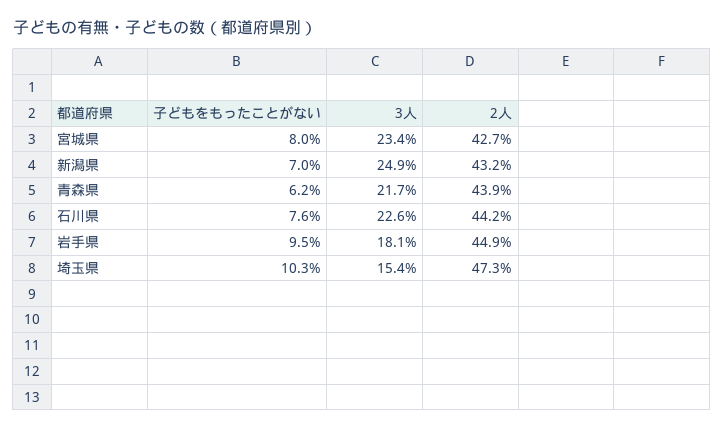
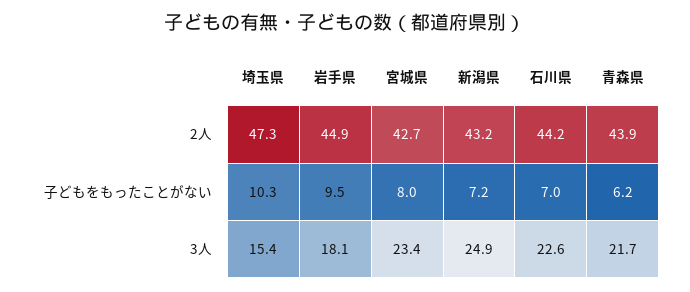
  {
    "子どもをもったことがない": {
      "宮城県": 8,
-     "新潟県": 7,
+     "新潟県": 7.2,
      "青森県": 6.2,
-     "石川県": 7.6,
+     "石川県": 7,
      "岩手県": 9.5,
      "埼玉県": 10.3
    },
    "3人": {
      "宮城県": 23.4,
      "新潟県": 24.9,
      "青森県": 21.7,
      "石川県": 22.6,
      "岩手県": 18.1,
      "埼玉県": 15.4
    },
    "2人": {
      "宮城県": 42.7,
      "新潟県": 43.2,
      "青森県": 43.9,
      "石川県": 44.2,
      "岩手県": 44.9,
      "埼玉県": 47.3
    }
  }

